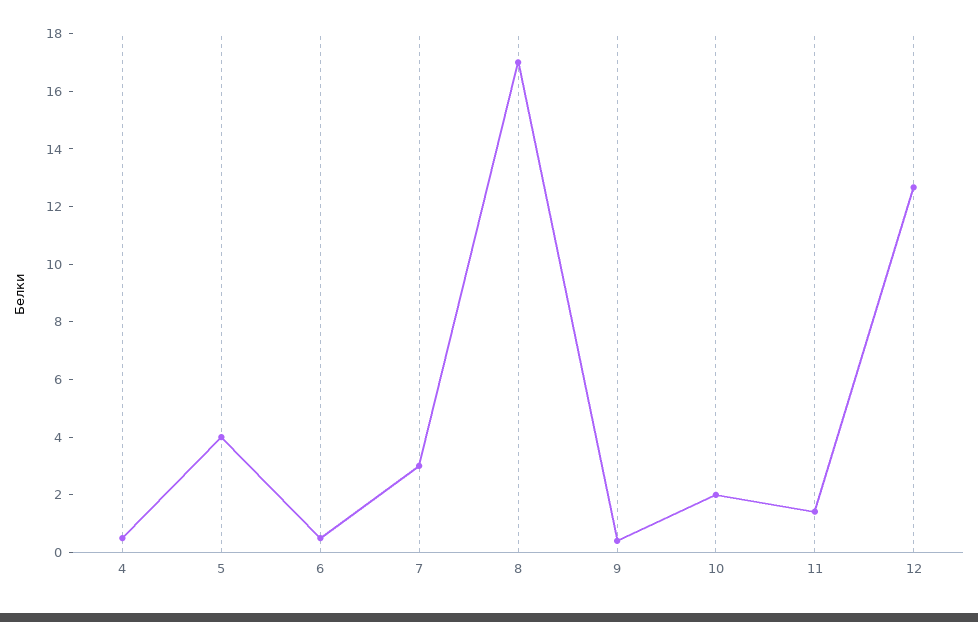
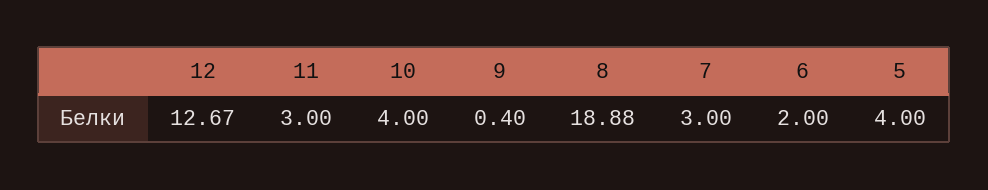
  {
-   "4": 0.5,
    "5": 4,
-   "6": 0.5,
+   "6": 2,
    "7": 3,
-   "8": 17,
+   "8": 18.88,
    "9": 0.4,
-   "10": 2,
+   "10": 4,
-   "11": 1.5,
+   "11": 3,
    "12": 12.67
  }

